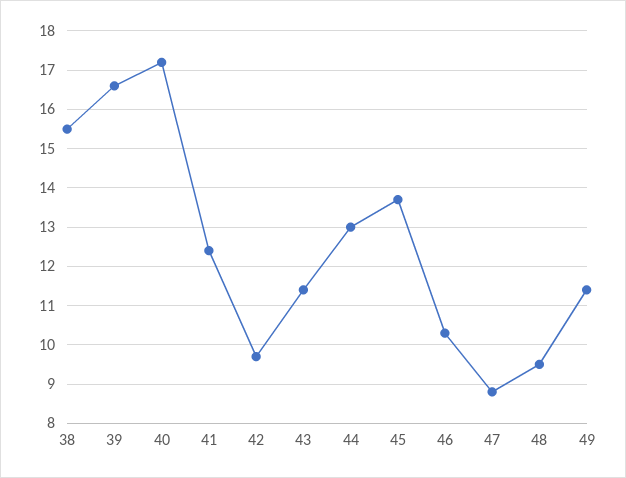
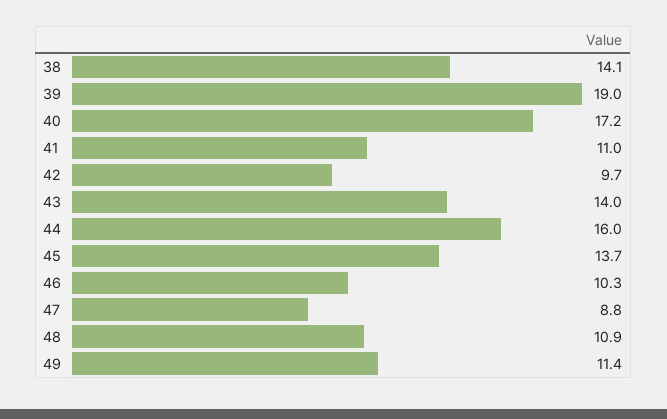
  {
-   "38": 15.5,
+   "38": 14.1,
-   "39": 16.5,
+   "39": 19,
    "40": 17.2,
-   "41": 12.5,
+   "41": 11,
    "42": 9.7,
-   "43": 11.5,
+   "43": 14,
-   "44": 13,
+   "44": 16,
    "45": 13.7,
    "46": 10.3,
    "47": 8.8,
-   "48": 9.5,
+   "48": 10.9,
    "49": 11.4
  }

